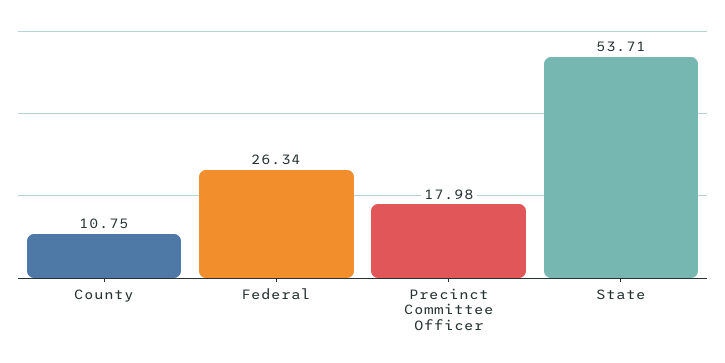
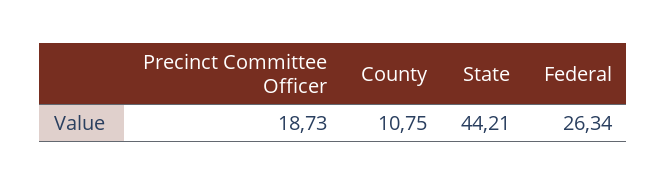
  {
    "County": 10.75,
    "Federal": 26.34,
-   "Precinct Committee Officer": 17.98,
+   "Precinct Committee Officer": 18.73,
-   "State": 53.71
+   "State": 44.21
  }

